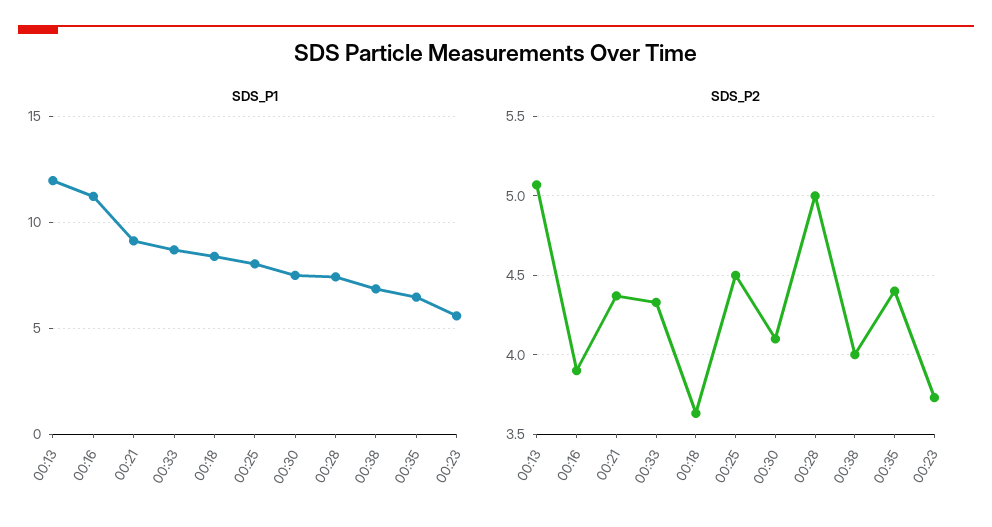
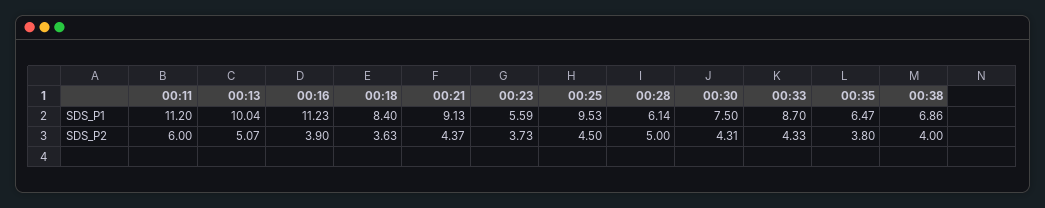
  {
    "SDS_P1": {
-     "00:13": 12,
+     "00:13": 10.04,
      "00:16": 11.23,
      "00:21": 9.13,
      "00:33": 8.7,
      "00:18": 8.4,
-     "00:25": 8,
+     "00:25": 9.53,
      "00:30": 7.5,
-     "00:28": 7.5,
+     "00:28": 6.14,
      "00:38": 6.86,
      "00:35": 6.47,
-     "00:23": 5.59
+     "00:23": 5.59,
+     "00:11": 11.2
    },
    "SDS_P2": {
      "00:13": 5.07,
      "00:16": 3.9,
      "00:21": 4.37,
      "00:33": 4.33,
      "00:18": 3.63,
      "00:25": 4.5,
-     "00:30": 4.1,
+     "00:30": 4.31,
      "00:28": 5,
      "00:38": 4,
-     "00:35": 4.4,
+     "00:35": 3.8,
-     "00:23": 3.73
+     "00:23": 3.73,
+     "00:11": 6
    }
  }

